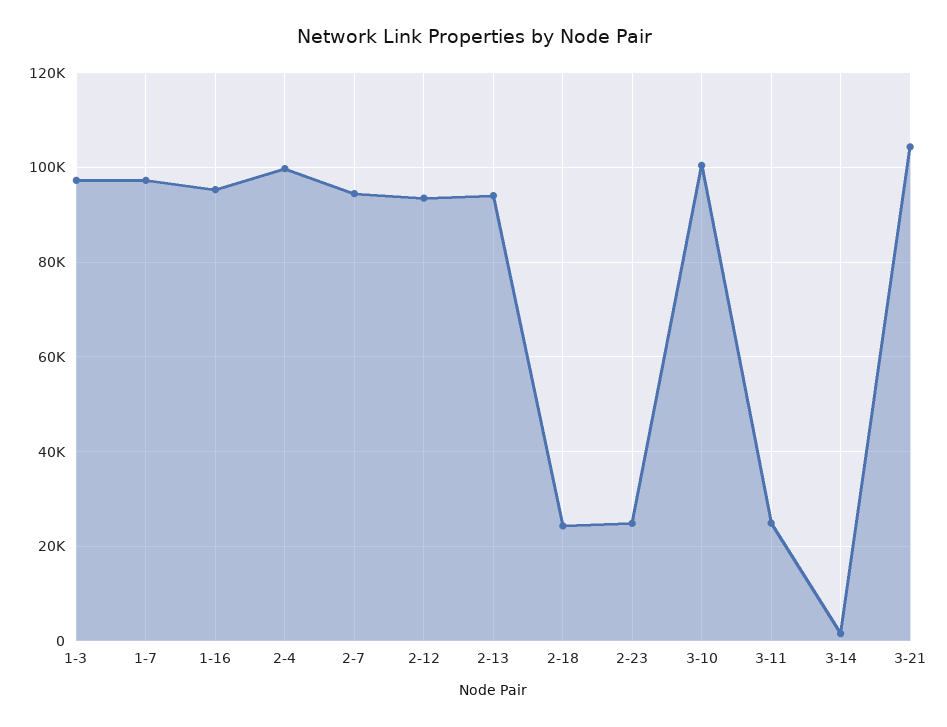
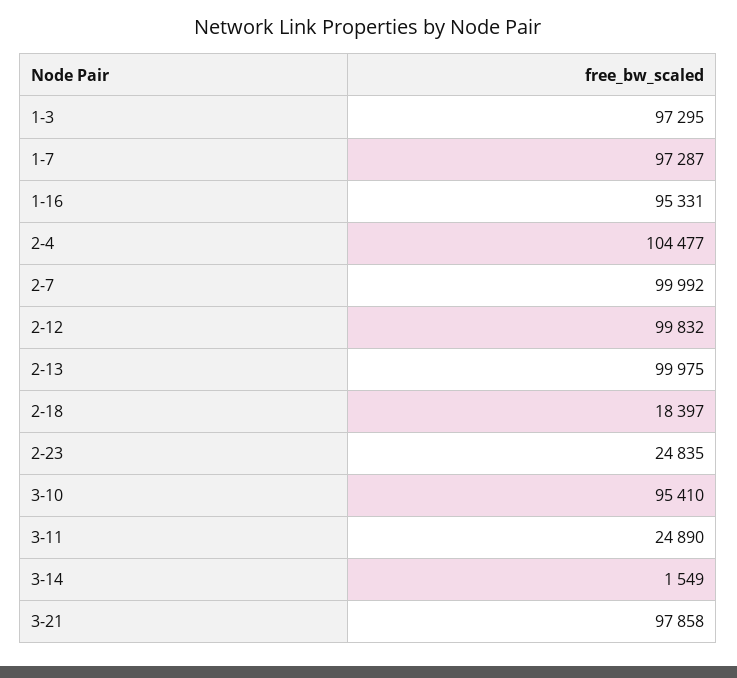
  {
    "1-3": 97295,
    "1-7": 97287,
    "1-16": 95331,
-   "2-4": 100000,
+   "2-4": 104477,
-   "2-7": 94000,
+   "2-7": 99992,
-   "2-12": 94000,
+   "2-12": 99832,
-   "2-13": 94000,
+   "2-13": 99975,
-   "2-18": 24000,
+   "2-18": 18397,
    "2-23": 24835,
-   "3-10": 100000,
+   "3-10": 95410,
    "3-11": 24890,
    "3-14": 1549,
-   "3-21": 104000
+   "3-21": 97858
  }

